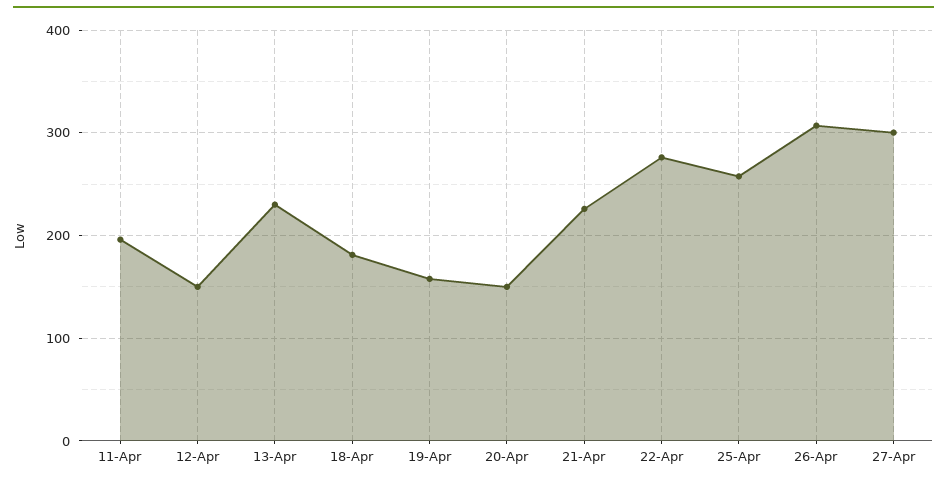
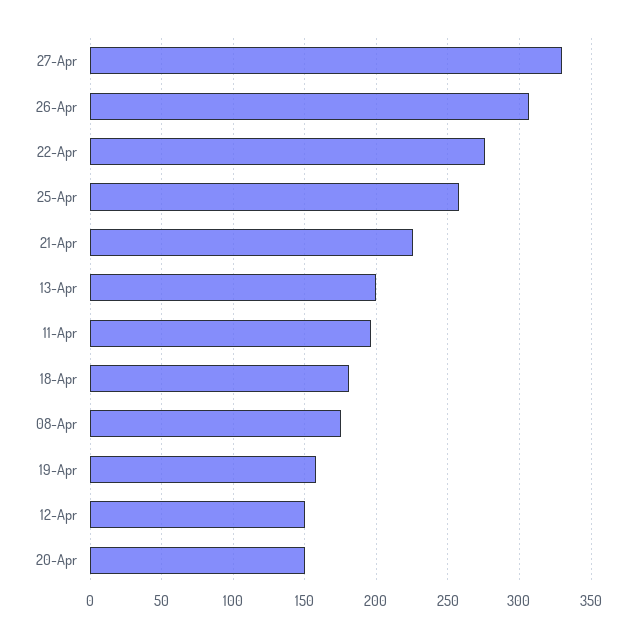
  {
    "11-Apr": 195,
    "12-Apr": 150,
-   "13-Apr": 230,
+   "13-Apr": 200,
    "18-Apr": 180,
    "19-Apr": 160,
    "20-Apr": 150,
    "21-Apr": 225,
    "22-Apr": 275,
    "25-Apr": 260,
    "26-Apr": 305,
-   "27-Apr": 300
+   "27-Apr": 330,
+   "08-Apr": 175
  }

